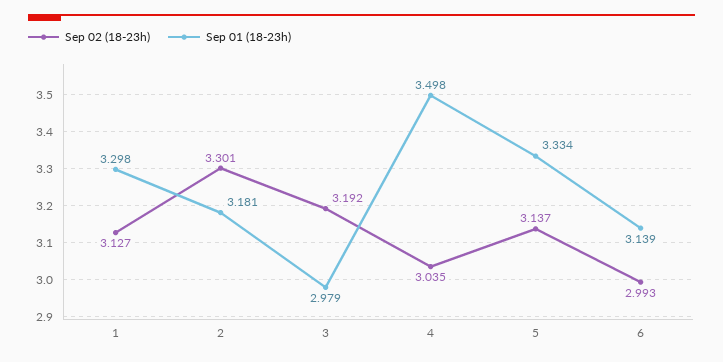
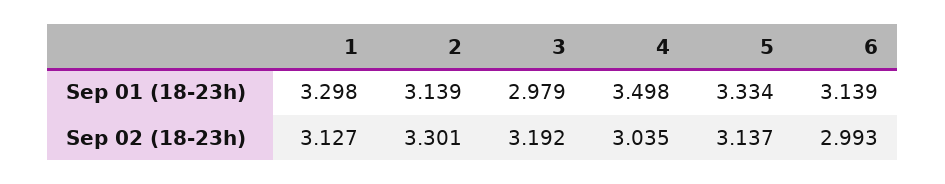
  {
    "Sep 02 (18-23h)": {
      "1": 3.127,
      "2": 3.301,
      "3": 3.192,
      "4": 3.035,
      "5": 3.137,
      "6": 2.993
    },
    "Sep 01 (18-23h)": {
      "1": 3.298,
-     "2": 3.181,
+     "2": 3.139,
      "3": 2.979,
      "4": 3.498,
      "5": 3.334,
      "6": 3.139
    }
  }

